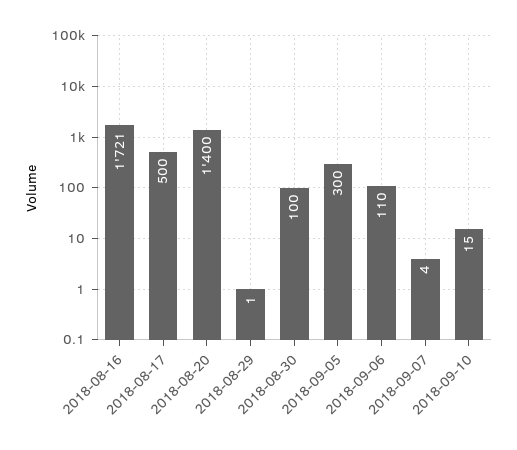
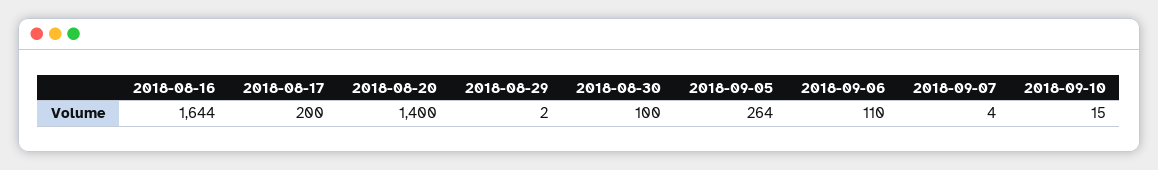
  {
-   "2018-08-16": 1721,
+   "2018-08-16": 1644,
-   "2018-08-17": 500,
+   "2018-08-17": 200,
    "2018-08-20": 1400,
-   "2018-08-29": 1,
+   "2018-08-29": 2,
    "2018-08-30": 100,
-   "2018-09-05": 300,
+   "2018-09-05": 264,
    "2018-09-06": 110,
    "2018-09-07": 4,
    "2018-09-10": 15
  }

